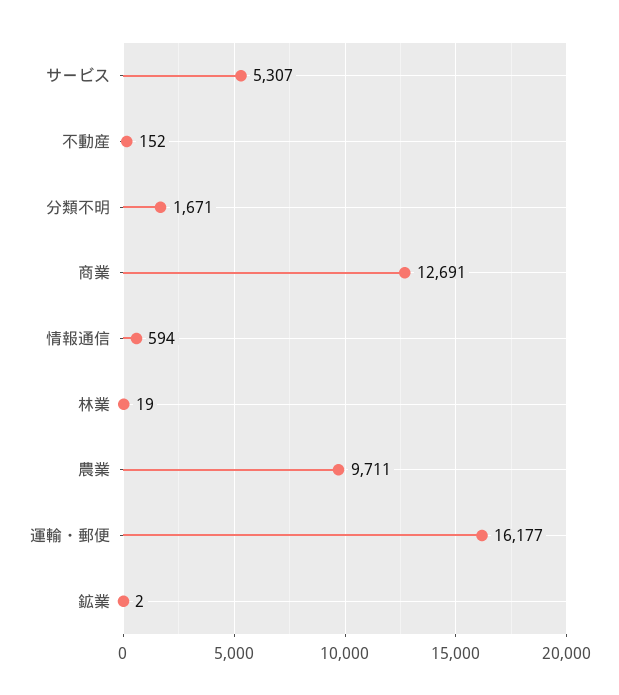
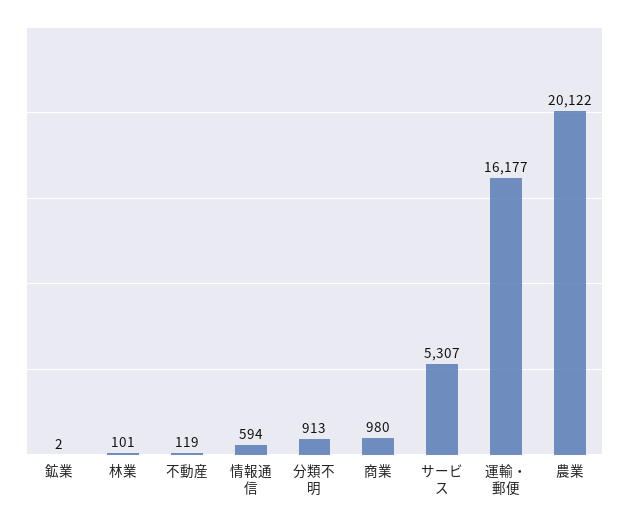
  {
    "サービス": 5307,
-   "不動産": 152,
+   "不動産": 119,
-   "分類不明": 1671,
+   "分類不明": 913,
-   "商業": 12691,
+   "商業": 980,
    "情報通信": 594,
-   "林業": 19,
+   "林業": 101,
-   "農業": 9711,
+   "農業": 20122,
    "運輸・郵便": 16177,
    "鉱業": 2
  }

